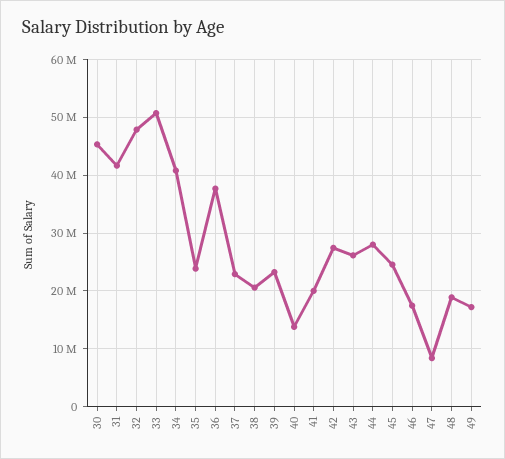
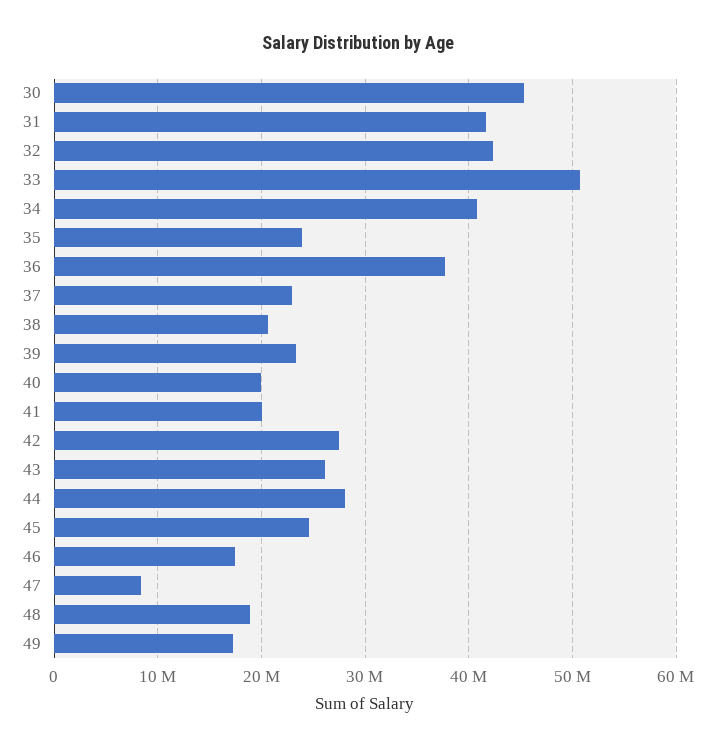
  {
    "30": 45000000,
    "31": 42000000,
-   "32": 48000000,
+   "32": 42000000,
    "33": 51000000,
    "34": 41000000,
    "35": 24000000,
    "36": 38000000,
    "37": 23000000,
    "38": 21000000,
    "39": 23000000,
-   "40": 14000000,
+   "40": 20000000,
    "41": 20000000,
    "42": 27000000,
    "43": 26000000,
    "44": 28000000,
    "45": 25000000,
    "46": 17000000,
    "47": 8000000,
    "48": 19000000,
    "49": 17000000
  }

